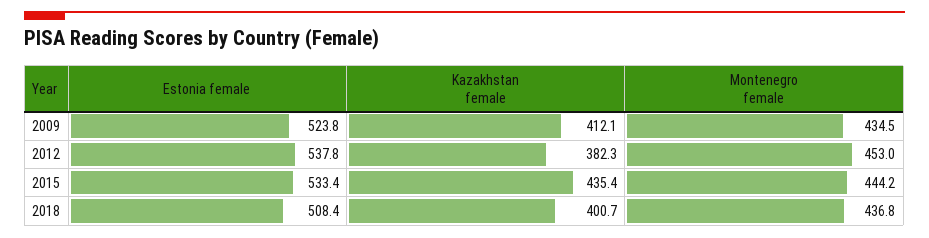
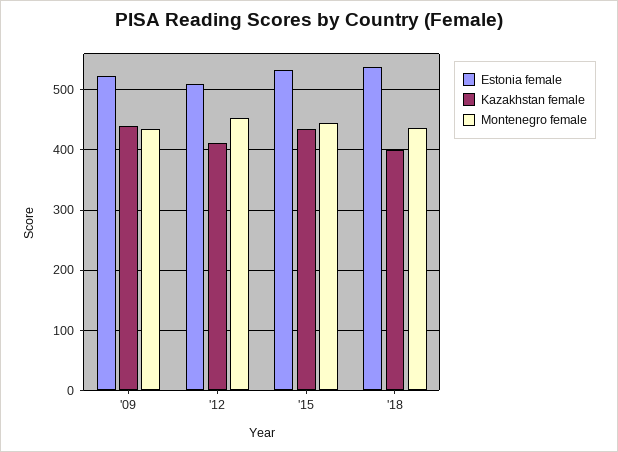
  {
    "Estonia female": {
      "2009": 523.8,
-     "2012": 537.8,
+     "2012": 510,
      "2015": 533.4,
-     "2018": 508.4
+     "2018": 540
    },
    "Kazakhstan female": {
-     "2009": 412.1,
+     "2009": 440,
-     "2012": 382.3,
+     "2012": 410,
      "2015": 435.4,
      "2018": 400.7
    },
    "Montenegro female": {
      "2009": 434.5,
      "2012": 453,
      "2015": 444.2,
      "2018": 436.8
    }
  }

